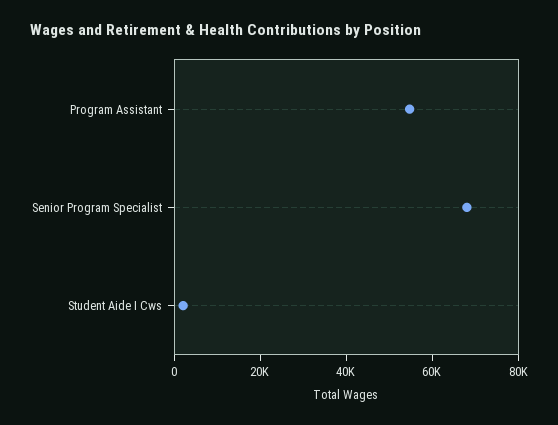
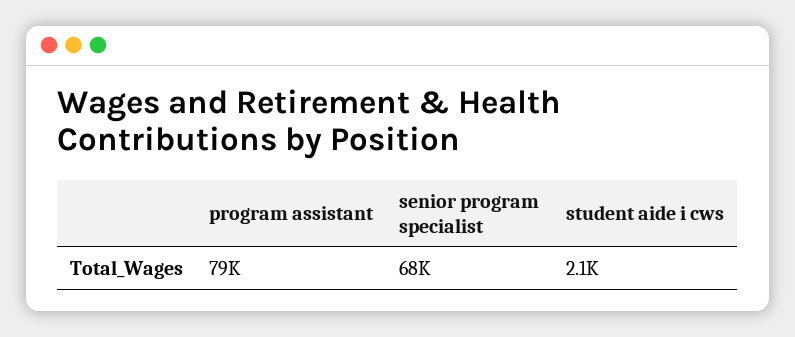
  {
-   "Program Assistant": 55000,
+   "Program Assistant": 79000,
    "Senior Program Specialist": 68000,
    "Student Aide I Cws": 2100
  }

